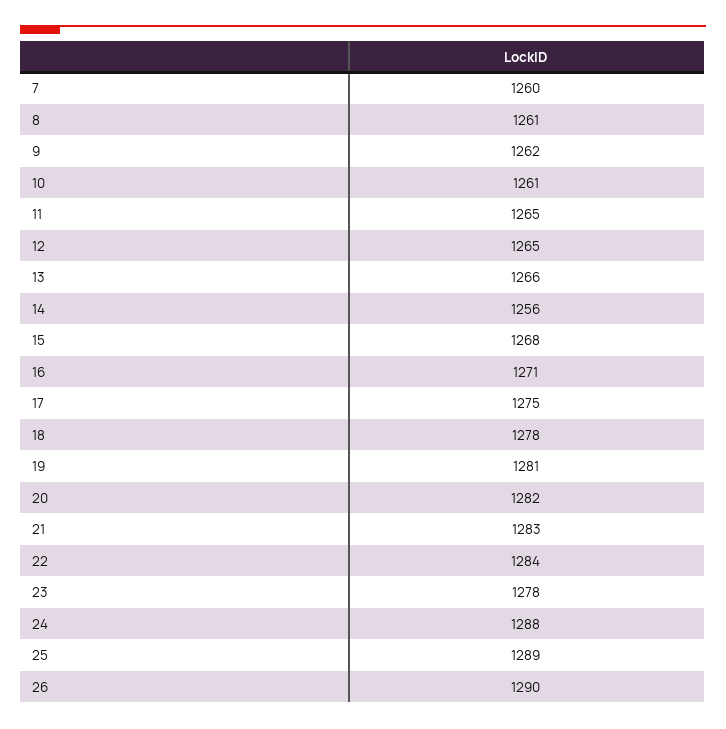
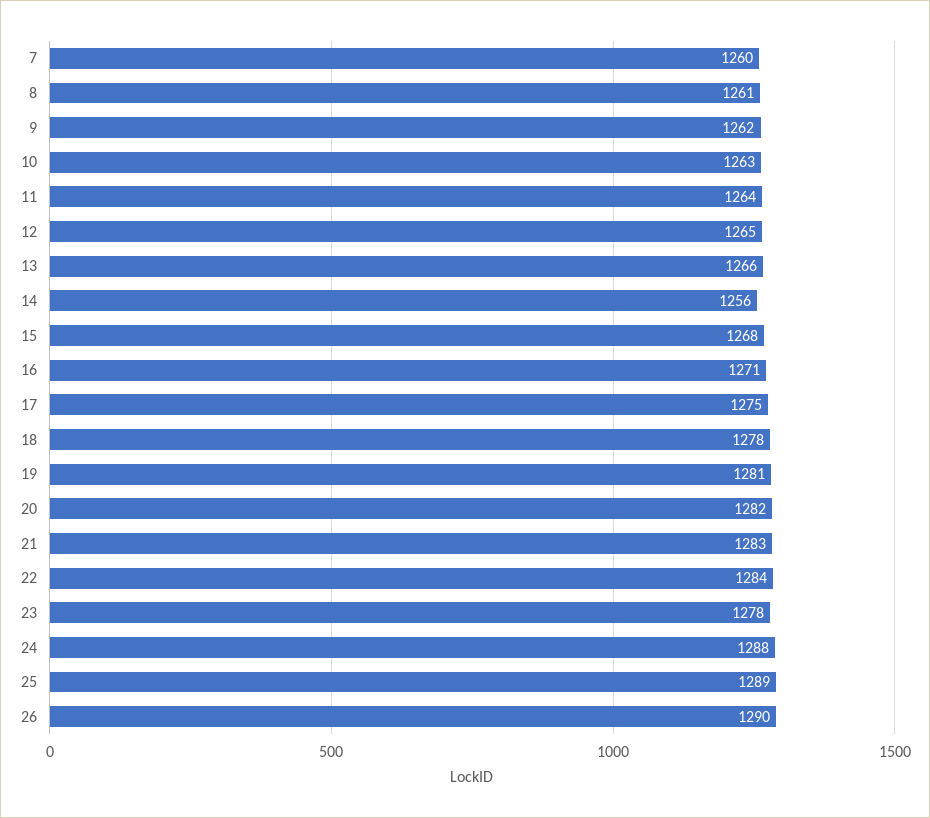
  {
    "7": 1260,
    "8": 1261,
    "9": 1262,
-   "10": 1261,
+   "10": 1263,
-   "11": 1265,
+   "11": 1264,
    "12": 1265,
    "13": 1266,
    "14": 1256,
    "15": 1268,
    "16": 1271,
    "17": 1275,
    "18": 1278,
    "19": 1281,
    "20": 1282,
    "21": 1283,
    "22": 1284,
    "23": 1278,
    "24": 1288,
    "25": 1289,
    "26": 1290
  }

